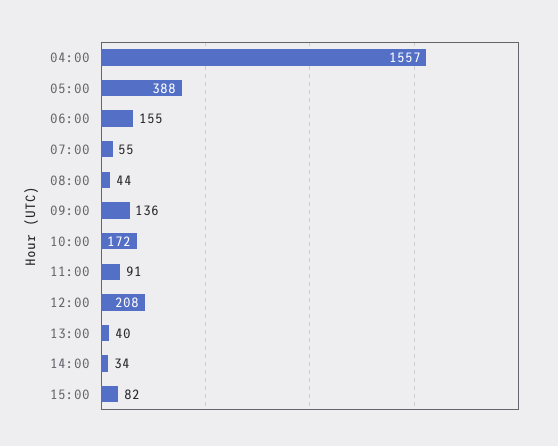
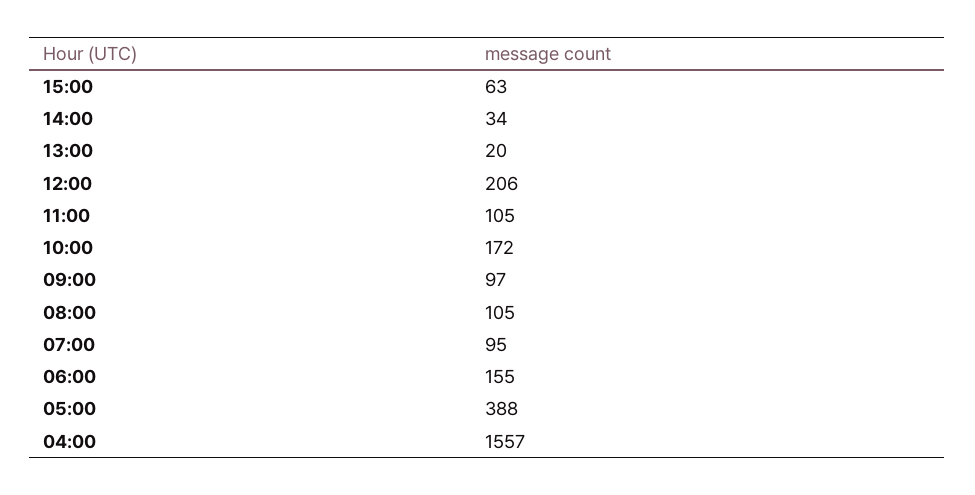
  {
    "04:00": 1557,
    "05:00": 388,
    "06:00": 155,
-   "07:00": 55,
+   "07:00": 95,
-   "08:00": 44,
+   "08:00": 105,
-   "09:00": 136,
+   "09:00": 97,
    "10:00": 172,
-   "11:00": 91,
+   "11:00": 105,
-   "12:00": 208,
+   "12:00": 206,
-   "13:00": 40,
+   "13:00": 20,
    "14:00": 34,
-   "15:00": 82
+   "15:00": 63
  }

